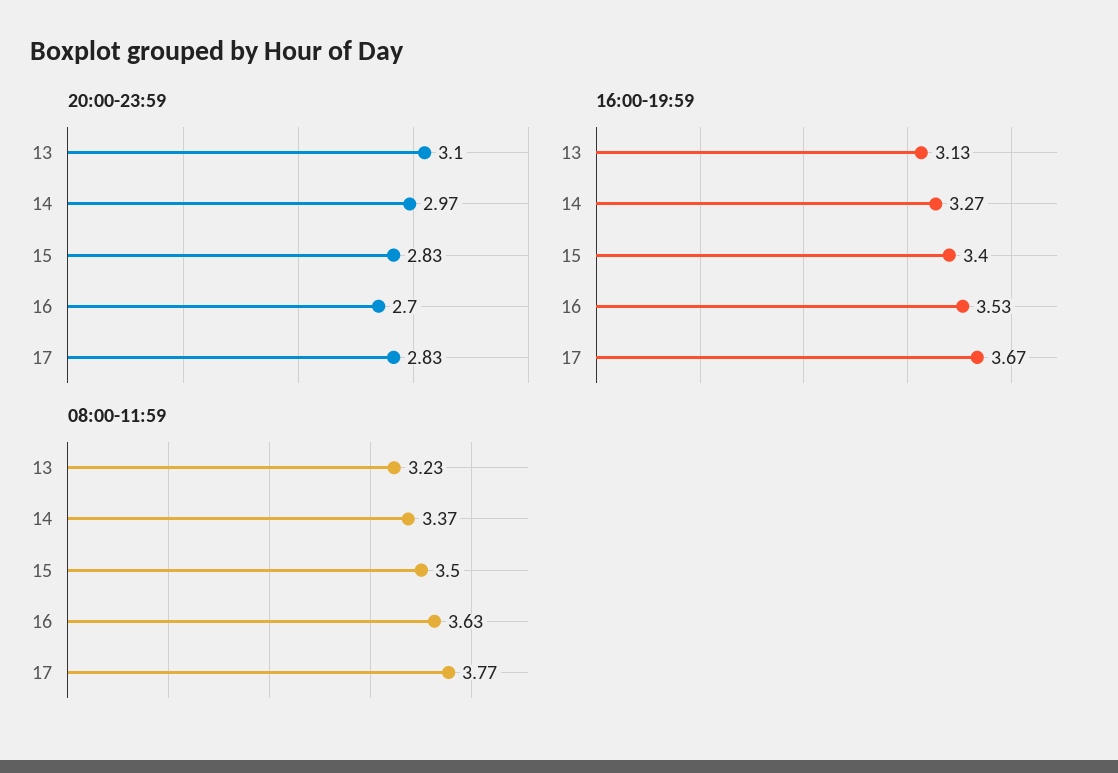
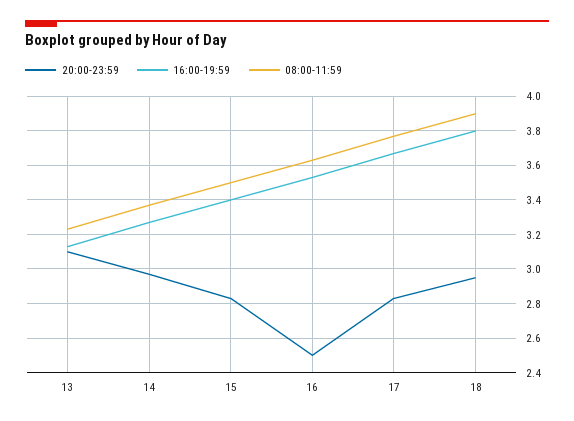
  {
    "20:00-23:59": {
      "13": 3.1,
      "14": 2.97,
      "15": 2.83,
-     "16": 2.7,
+     "16": 2.5,
-     "17": 2.83
+     "17": 2.83,
+     "18": 2.95
    },
    "16:00-19:59": {
      "13": 3.13,
      "14": 3.27,
      "15": 3.4,
      "16": 3.53,
-     "17": 3.67
+     "17": 3.67,
+     "18": 3.8
    },
    "08:00-11:59": {
      "13": 3.23,
      "14": 3.37,
      "15": 3.5,
      "16": 3.63,
-     "17": 3.77
+     "17": 3.77,
+     "18": 3.9
    }
  }

